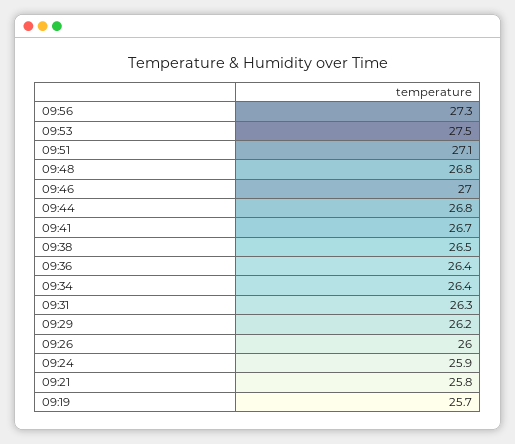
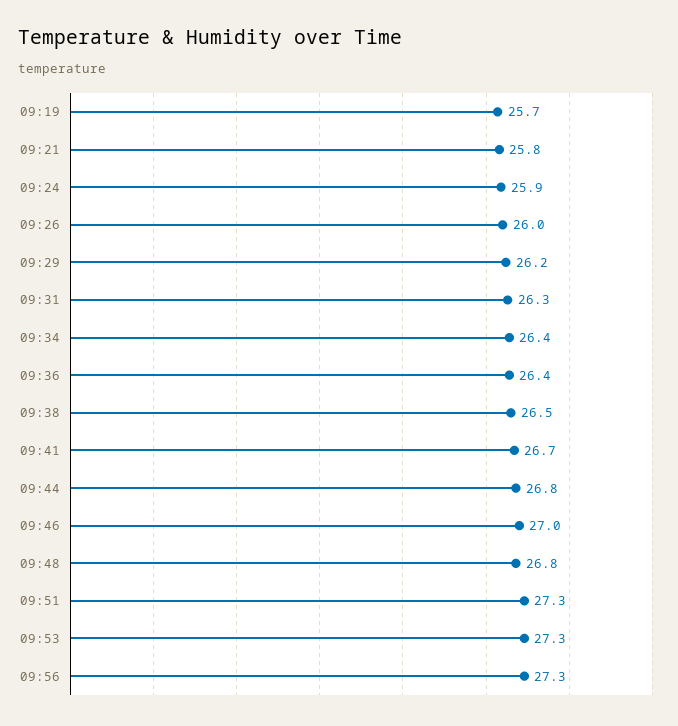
  {
    "09:56": 27.3,
-   "09:53": 27.5,
+   "09:53": 27.3,
-   "09:51": 27.1,
+   "09:51": 27.3,
    "09:48": 26.8,
    "09:46": 27,
    "09:44": 26.8,
    "09:41": 26.7,
    "09:38": 26.5,
    "09:36": 26.4,
    "09:34": 26.4,
    "09:31": 26.3,
    "09:29": 26.2,
    "09:26": 26,
    "09:24": 25.9,
    "09:21": 25.8,
    "09:19": 25.7
  }

